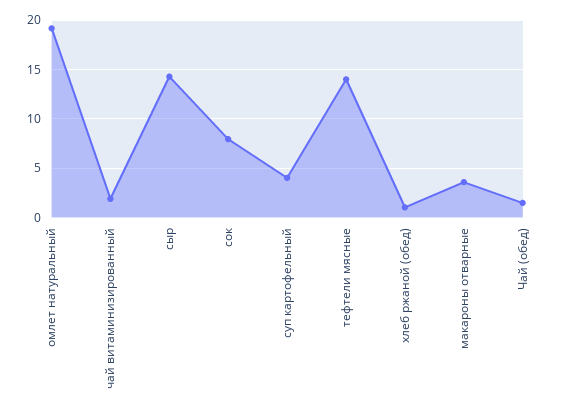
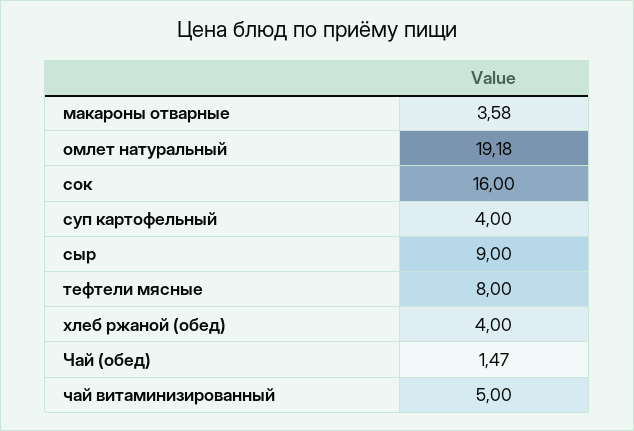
  {
    "омлет натуральный": 19.18,
-   "чай витаминизированный": 2,
+   "чай витаминизированный": 5,
-   "сыр": 14,
+   "сыр": 9,
-   "сок": 8,
+   "сок": 16,
    "суп картофельный": 4,
-   "тефтели мясные": 14,
+   "тефтели мясные": 8,
-   "хлеб ржаной (обед)": 1,
+   "хлеб ржаной (обед)": 4,
    "макароны отварные": 3.58,
    "Чай (обед)": 1.47
  }

